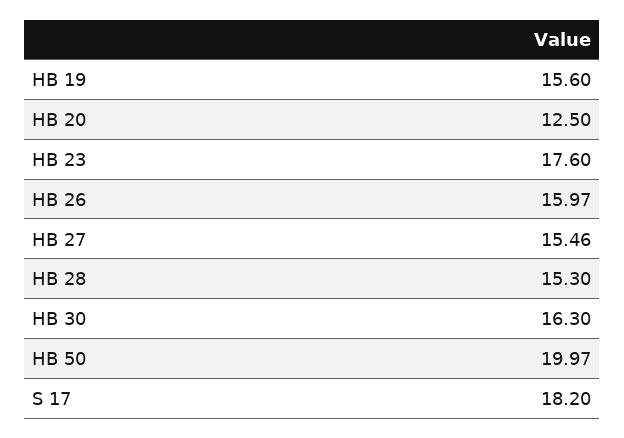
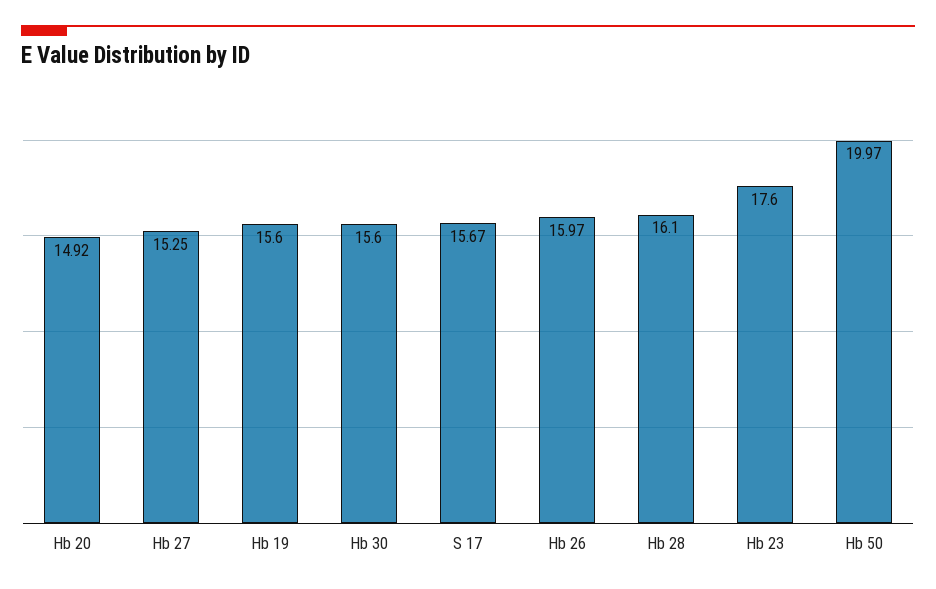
  {
    "HB 19": 15.6,
-   "HB 20": 12.5,
+   "HB 20": 14.92,
    "HB 23": 17.6,
    "HB 26": 15.97,
-   "HB 27": 15.46,
+   "HB 27": 15.25,
-   "HB 28": 15.3,
+   "HB 28": 16.1,
-   "HB 30": 16.3,
+   "HB 30": 15.6,
    "HB 50": 19.97,
-   "S 17": 18.2
+   "S 17": 15.67
  }

